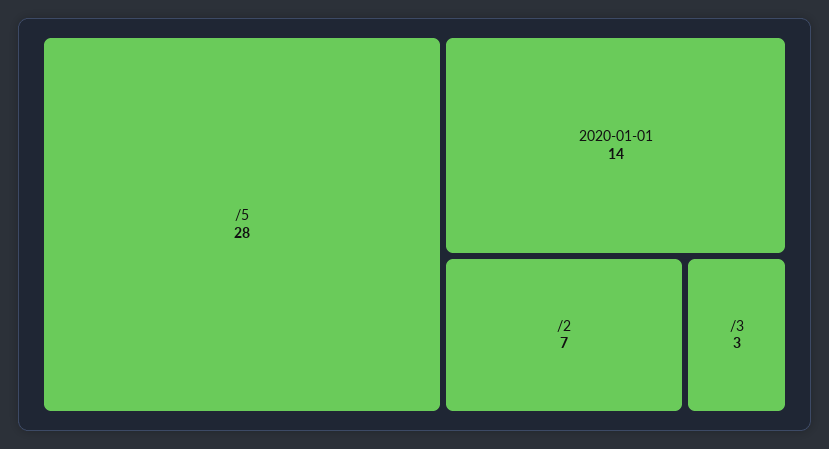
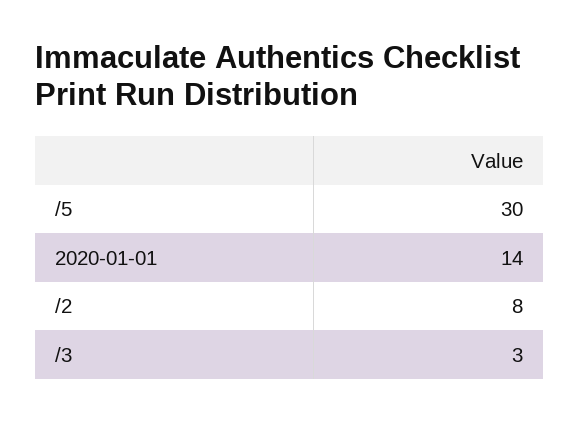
  {
-   "/5": 28,
+   "/5": 30,
    "2020-01-01": 14,
-   "/2": 7,
+   "/2": 8,
    "/3": 3
  }

